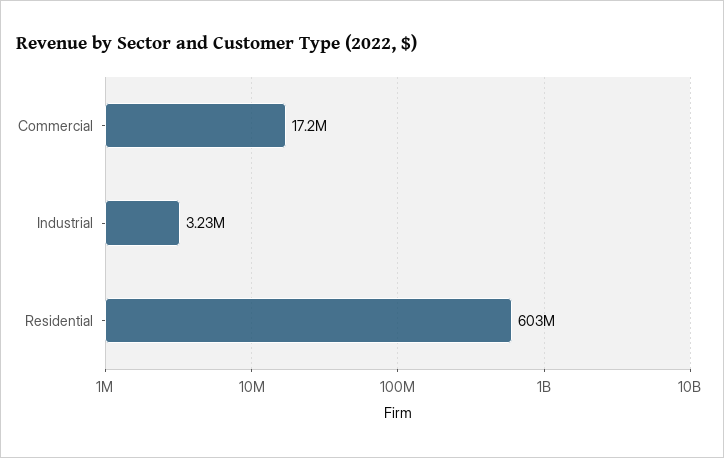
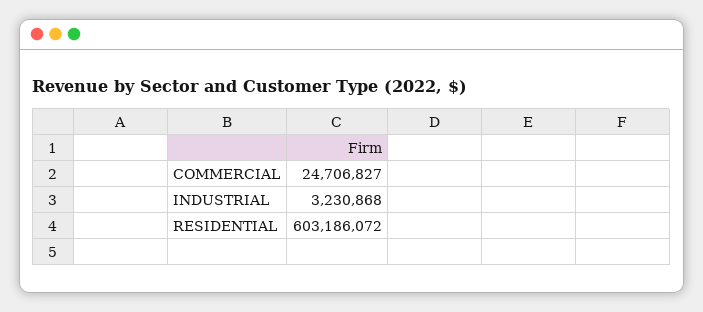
  {
-   "Commercial": 17200000,
+   "Commercial": 24706827,
    "Industrial": 3230868,
    "Residential": 603186072
  }

